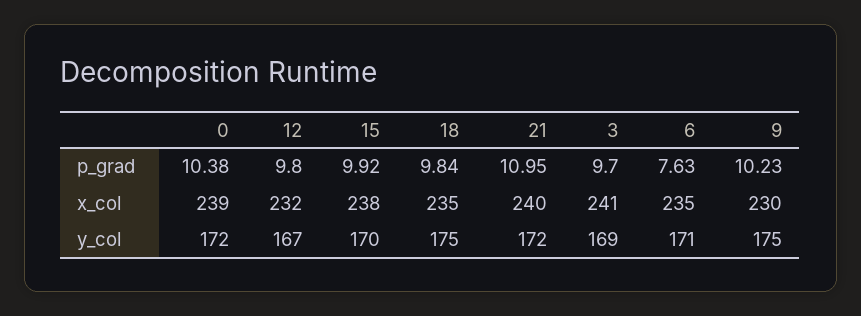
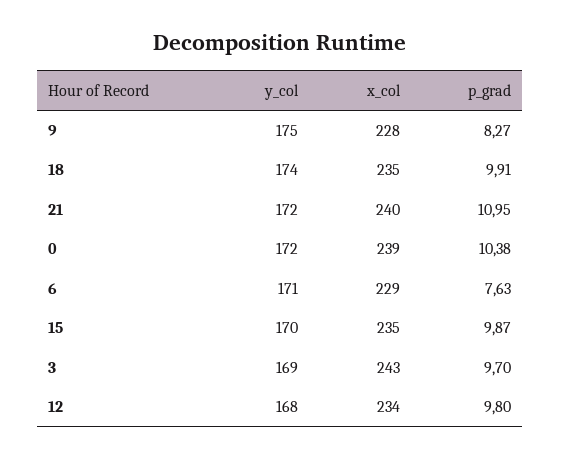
  {
    "0": {
      "p_grad": 10.38,
      "x_col": 239,
      "y_col": 172
    },
    "12": {
      "p_grad": 9.8,
-     "x_col": 232,
+     "x_col": 234,
-     "y_col": 167
+     "y_col": 168
    },
    "15": {
-     "p_grad": 9.92,
+     "p_grad": 9.87,
-     "x_col": 238,
+     "x_col": 235,
      "y_col": 170
    },
    "18": {
-     "p_grad": 9.84,
+     "p_grad": 9.91,
      "x_col": 235,
-     "y_col": 175
+     "y_col": 174
    },
    "21": {
      "p_grad": 10.95,
      "x_col": 240,
      "y_col": 172
    },
    "3": {
      "p_grad": 9.7,
-     "x_col": 241,
+     "x_col": 243,
      "y_col": 169
    },
    "6": {
      "p_grad": 7.63,
-     "x_col": 235,
+     "x_col": 229,
      "y_col": 171
    },
    "9": {
-     "p_grad": 10.23,
+     "p_grad": 8.27,
-     "x_col": 230,
+     "x_col": 228,
      "y_col": 175
    }
  }

